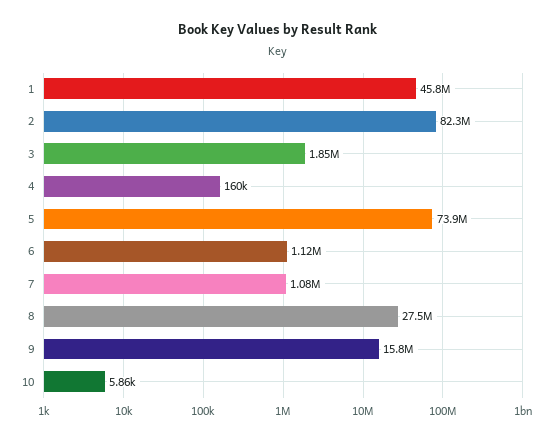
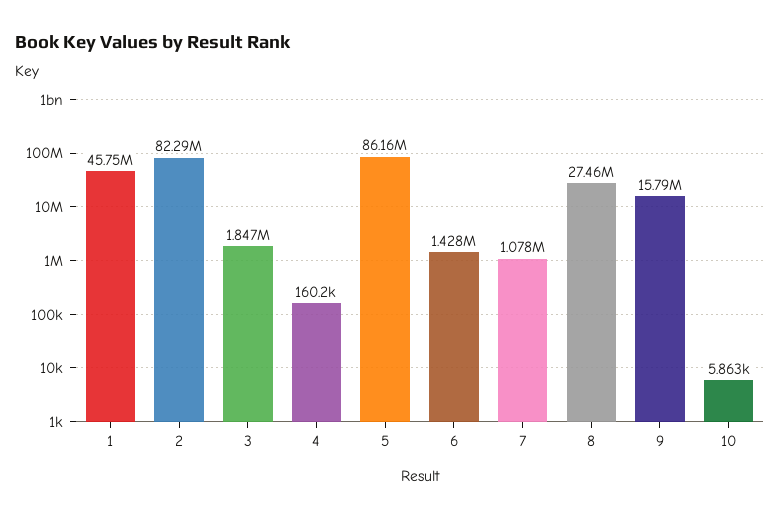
  {
    "1": 45750000,
    "2": 82290000,
    "3": 1847000,
    "4": 160200,
-   "5": 73900000,
+   "5": 86160000,
-   "6": 1120000,
+   "6": 1428000,
    "7": 1078000,
    "8": 27460000,
    "9": 15790000,
    "10": 5863
  }

